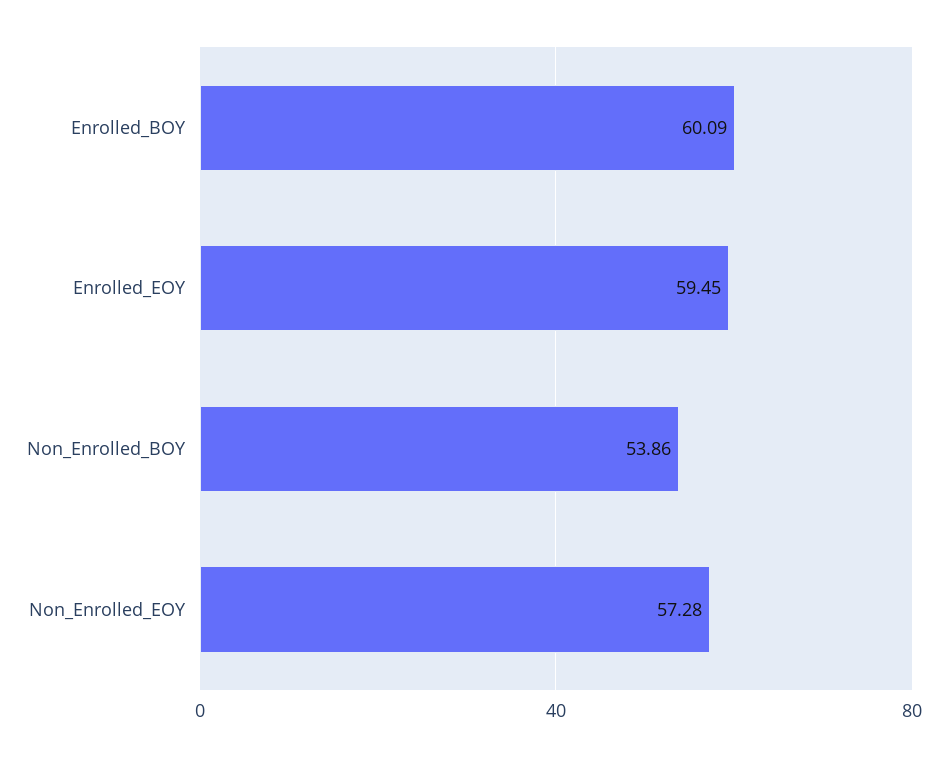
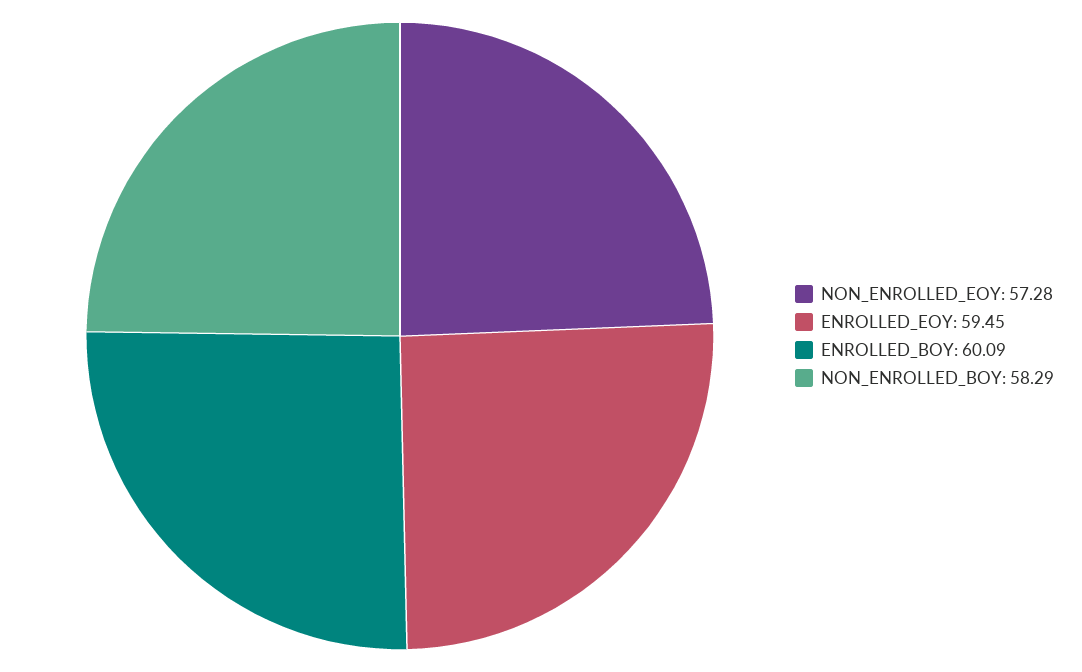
  {
    "Enrolled_BOY": 60.09,
    "Enrolled_EOY": 59.45,
-   "Non_Enrolled_BOY": 53.86,
+   "Non_Enrolled_BOY": 58.29,
    "Non_Enrolled_EOY": 57.28
  }

